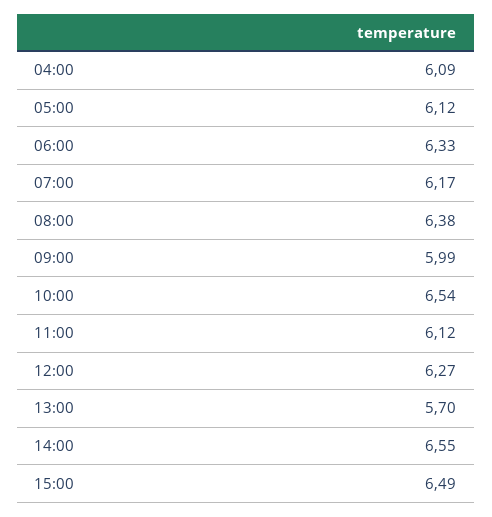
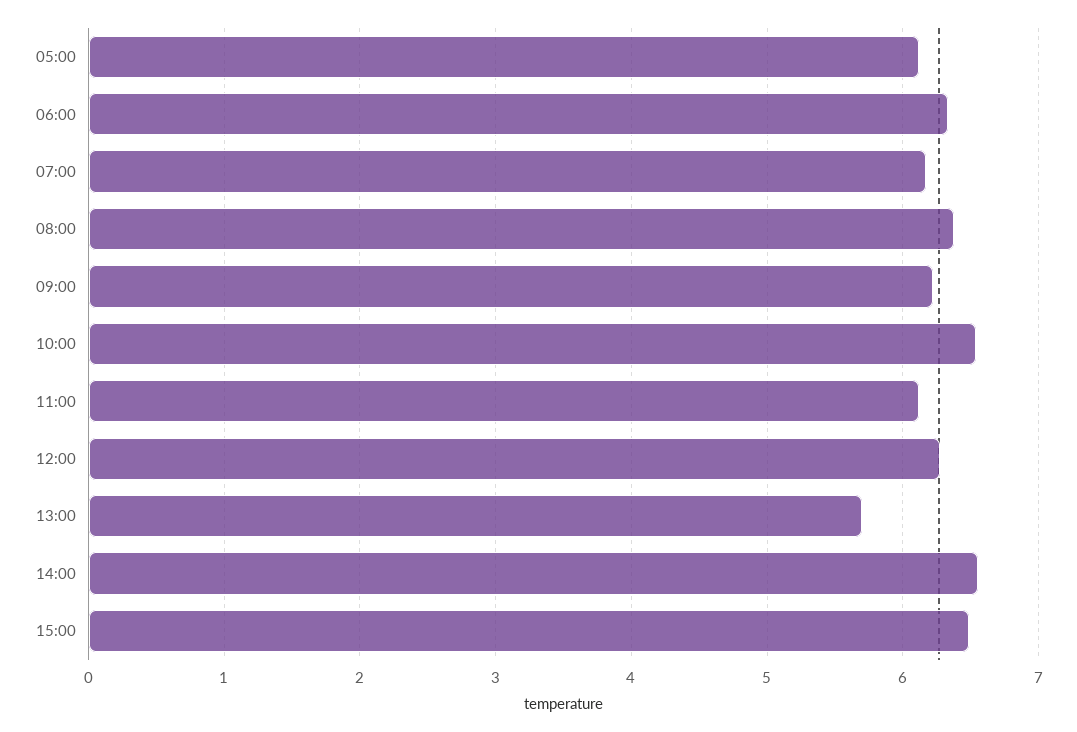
  {
-   "04:00": 6.09,
    "05:00": 6.12,
    "06:00": 6.33,
    "07:00": 6.17,
    "08:00": 6.38,
-   "09:00": 5.99,
+   "09:00": 6.2,
    "10:00": 6.54,
    "11:00": 6.12,
    "12:00": 6.27,
    "13:00": 5.7,
    "14:00": 6.55,
    "15:00": 6.49
  }

